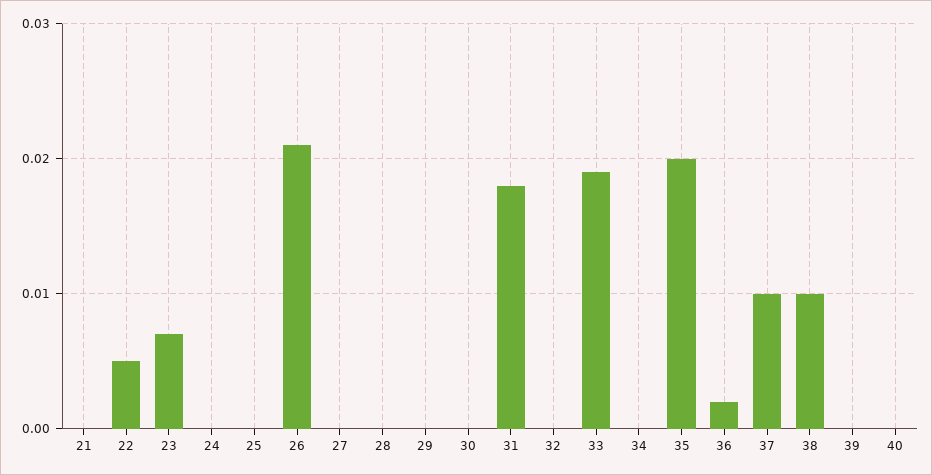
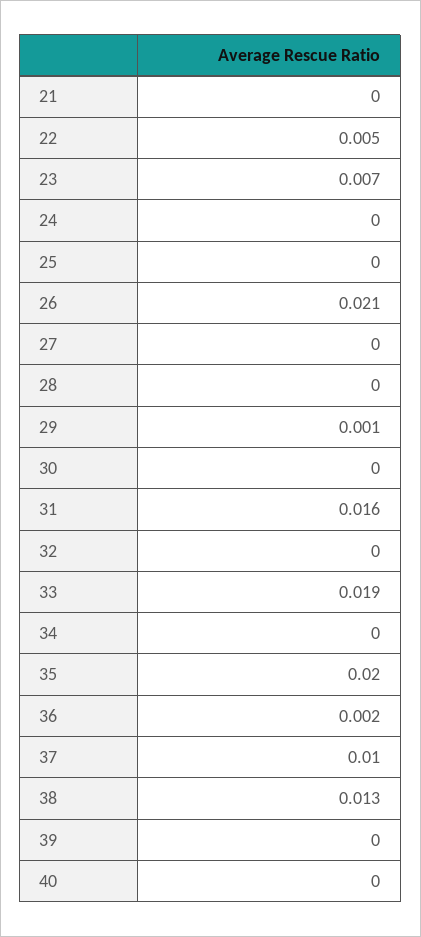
  {
    "21": 0,
    "22": 0.005,
    "23": 0.007,
    "24": 0,
    "25": 0,
    "26": 0.021,
    "27": 0,
    "28": 0,
-   "29": 0,
+   "29": 0.001,
    "30": 0,
-   "31": 0.018,
+   "31": 0.016,
    "32": 0,
    "33": 0.019,
    "34": 0,
    "35": 0.02,
    "36": 0.002,
    "37": 0.01,
-   "38": 0.01,
+   "38": 0.013,
    "39": 0,
    "40": 0
  }

